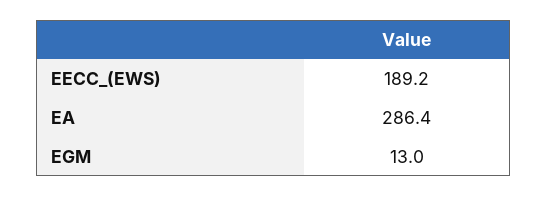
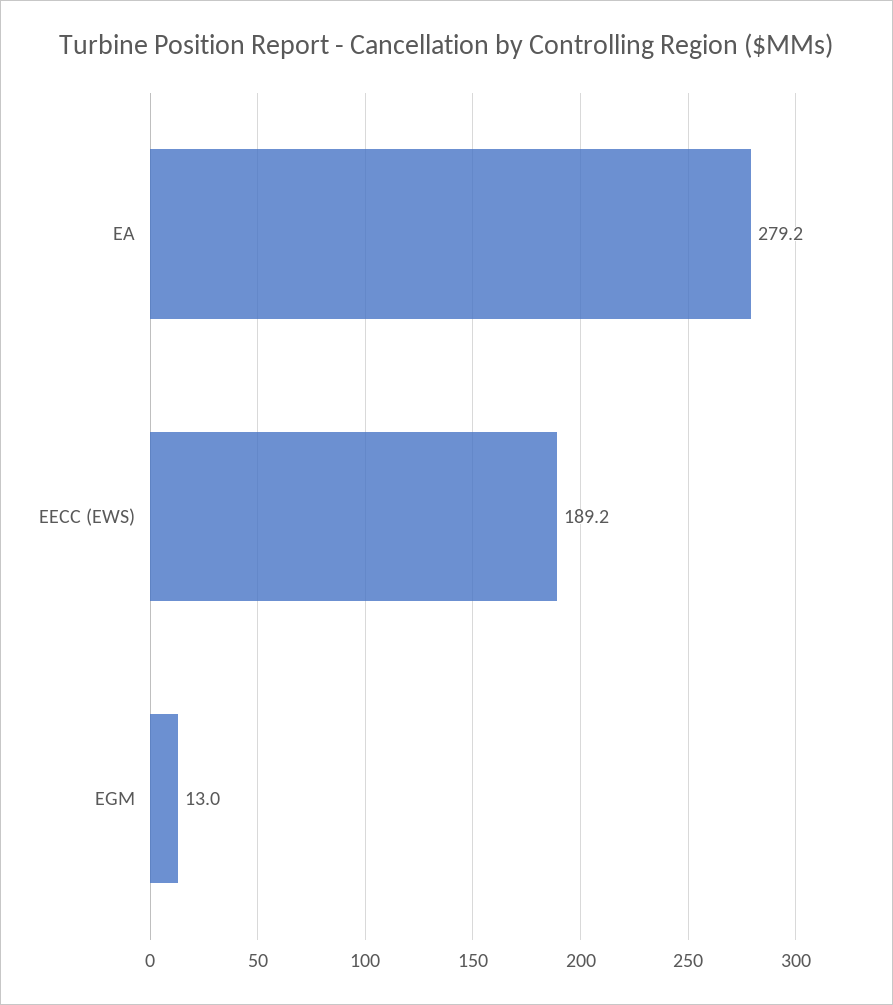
  {
    "EECC_(EWS)": 189.2,
-   "EA": 286.4,
+   "EA": 279.2,
    "EGM": 13
  }

